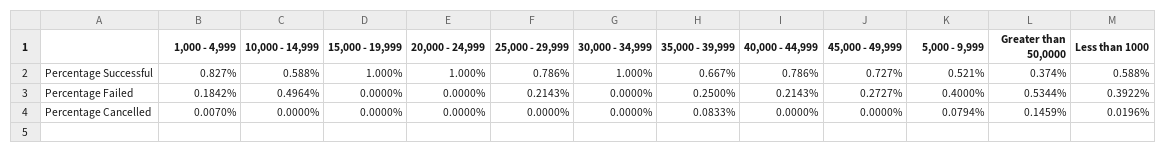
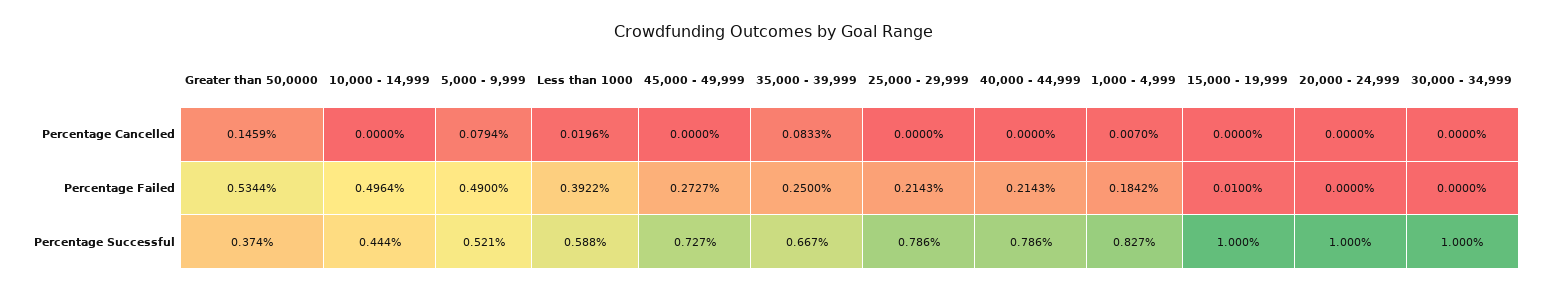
  {
    "1,000 - 4,999": {
      "Percentage Successful": 0.827,
      "Percentage Failed": 0.1842,
      "Percentage Cancelled": 0.007
    },
    "10,000 - 14,999": {
-     "Percentage Successful": 0.588,
+     "Percentage Successful": 0.444,
      "Percentage Failed": 0.4964,
      "Percentage Cancelled": 0
    },
    "15,000 - 19,999": {
      "Percentage Successful": 1,
-     "Percentage Failed": 0,
+     "Percentage Failed": 0.01,
      "Percentage Cancelled": 0
    },
    "20,000 - 24,999": {
      "Percentage Successful": 1,
      "Percentage Failed": 0,
      "Percentage Cancelled": 0
    },
    "25,000 - 29,999": {
      "Percentage Successful": 0.786,
      "Percentage Failed": 0.2143,
      "Percentage Cancelled": 0
    },
    "30,000 - 34,999": {
      "Percentage Successful": 1,
      "Percentage Failed": 0,
      "Percentage Cancelled": 0
    },
    "35,000 - 39,999": {
      "Percentage Successful": 0.667,
      "Percentage Failed": 0.25,
      "Percentage Cancelled": 0.0833
    },
    "40,000 - 44,999": {
      "Percentage Successful": 0.786,
      "Percentage Failed": 0.2143,
      "Percentage Cancelled": 0
    },
    "45,000 - 49,999": {
      "Percentage Successful": 0.727,
      "Percentage Failed": 0.2727,
      "Percentage Cancelled": 0
    },
    "5,000 - 9,999": {
      "Percentage Successful": 0.521,
-     "Percentage Failed": 0.4,
+     "Percentage Failed": 0.49,
      "Percentage Cancelled": 0.0794
    },
    "Greater than 50,0000": {
      "Percentage Successful": 0.374,
      "Percentage Failed": 0.5344,
      "Percentage Cancelled": 0.1459
    },
    "Less than 1000": {
      "Percentage Successful": 0.588,
      "Percentage Failed": 0.3922,
      "Percentage Cancelled": 0.0196
    }
  }

